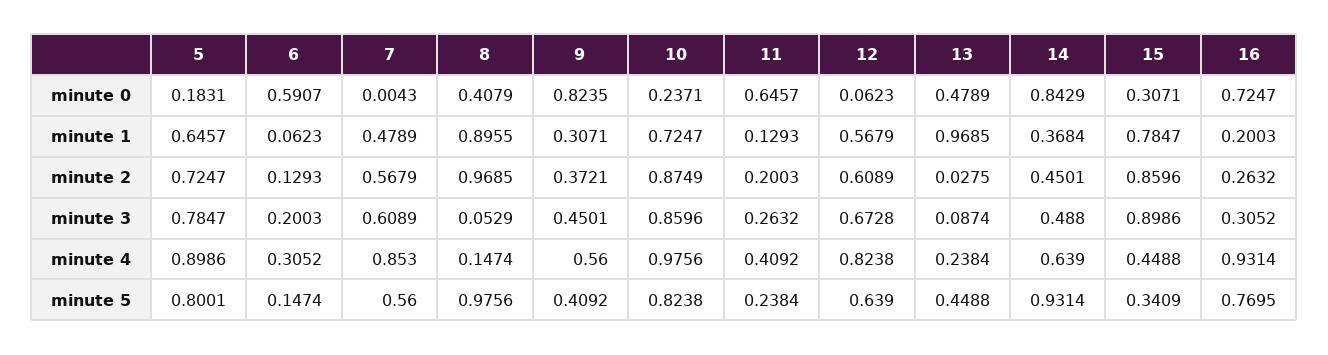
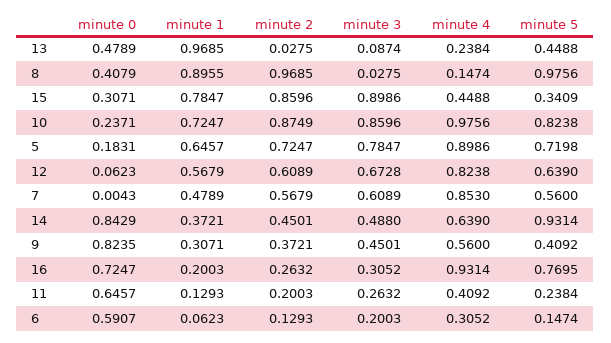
  {
    "5": {
      "minute 0": 0.1831,
      "minute 1": 0.6457,
      "minute 2": 0.7247,
      "minute 3": 0.7847,
      "minute 4": 0.8986,
-     "minute 5": 0.8001
+     "minute 5": 0.7198
    },
    "6": {
      "minute 0": 0.5907,
      "minute 1": 0.0623,
      "minute 2": 0.1293,
      "minute 3": 0.2003,
      "minute 4": 0.3052,
      "minute 5": 0.1474
    },
    "7": {
      "minute 0": 0.0043,
      "minute 1": 0.4789,
      "minute 2": 0.5679,
      "minute 3": 0.6089,
      "minute 4": 0.853,
      "minute 5": 0.56
    },
    "8": {
      "minute 0": 0.4079,
      "minute 1": 0.8955,
      "minute 2": 0.9685,
-     "minute 3": 0.0529,
+     "minute 3": 0.0275,
      "minute 4": 0.1474,
      "minute 5": 0.9756
    },
    "9": {
      "minute 0": 0.8235,
      "minute 1": 0.3071,
      "minute 2": 0.3721,
      "minute 3": 0.4501,
      "minute 4": 0.56,
      "minute 5": 0.4092
    },
    "10": {
      "minute 0": 0.2371,
      "minute 1": 0.7247,
      "minute 2": 0.8749,
      "minute 3": 0.8596,
      "minute 4": 0.9756,
      "minute 5": 0.8238
    },
    "11": {
      "minute 0": 0.6457,
      "minute 1": 0.1293,
      "minute 2": 0.2003,
      "minute 3": 0.2632,
      "minute 4": 0.4092,
      "minute 5": 0.2384
    },
    "12": {
      "minute 0": 0.0623,
      "minute 1": 0.5679,
      "minute 2": 0.6089,
      "minute 3": 0.6728,
      "minute 4": 0.8238,
      "minute 5": 0.639
    },
    "13": {
      "minute 0": 0.4789,
      "minute 1": 0.9685,
      "minute 2": 0.0275,
      "minute 3": 0.0874,
      "minute 4": 0.2384,
      "minute 5": 0.4488
    },
    "14": {
      "minute 0": 0.8429,
-     "minute 1": 0.3684,
+     "minute 1": 0.3721,
      "minute 2": 0.4501,
      "minute 3": 0.488,
      "minute 4": 0.639,
      "minute 5": 0.9314
    },
    "15": {
      "minute 0": 0.3071,
      "minute 1": 0.7847,
      "minute 2": 0.8596,
      "minute 3": 0.8986,
      "minute 4": 0.4488,
      "minute 5": 0.3409
    },
    "16": {
      "minute 0": 0.7247,
      "minute 1": 0.2003,
      "minute 2": 0.2632,
      "minute 3": 0.3052,
      "minute 4": 0.9314,
      "minute 5": 0.7695
    }
  }

